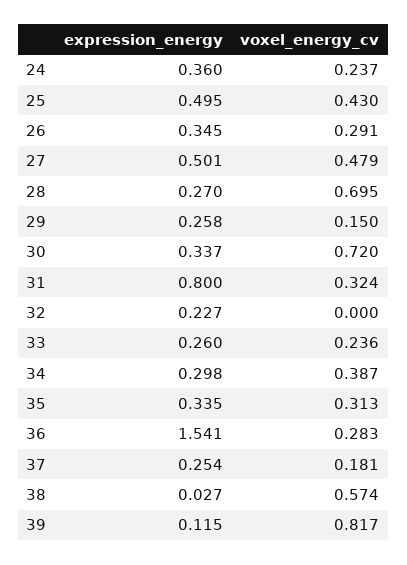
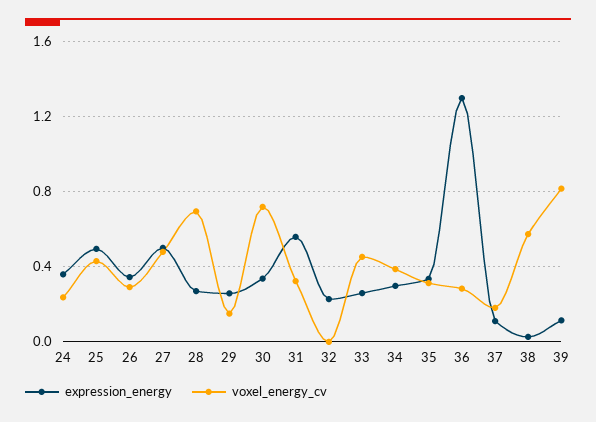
  {
    "expression_energy": {
      "24": 0.36,
      "25": 0.495,
      "26": 0.345,
      "27": 0.501,
      "28": 0.27,
      "29": 0.258,
      "30": 0.337,
-     "31": 0.8,
+     "31": 0.55,
      "32": 0.227,
      "33": 0.26,
      "34": 0.298,
      "35": 0.335,
-     "36": 1.541,
+     "36": 1.3,
-     "37": 0.254,
+     "37": 0.1,
      "38": 0.027,
      "39": 0.115
    },
    "voxel_energy_cv": {
      "24": 0.237,
      "25": 0.43,
      "26": 0.291,
      "27": 0.479,
      "28": 0.695,
      "29": 0.15,
      "30": 0.72,
      "31": 0.324,
      "32": 0,
-     "33": 0.236,
+     "33": 0.45,
      "34": 0.387,
      "35": 0.313,
      "36": 0.283,
      "37": 0.181,
      "38": 0.574,
      "39": 0.817
    }
  }

